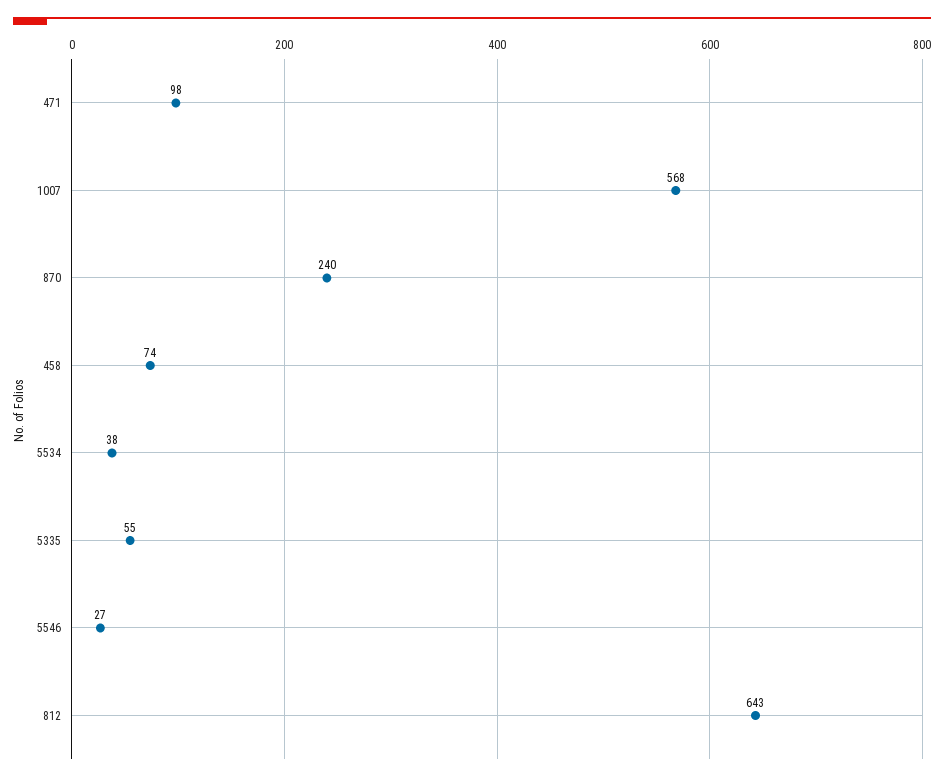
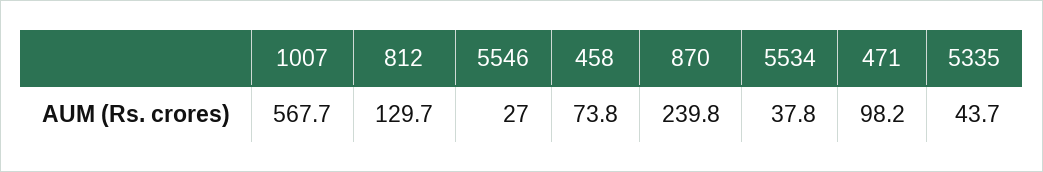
  {
    "471": 98.2,
    "1007": 567.7,
    "870": 239.8,
    "458": 73.8,
    "5534": 37.8,
-   "5335": 55,
+   "5335": 43.7,
    "5546": 27,
-   "812": 643
+   "812": 129.7
  }

